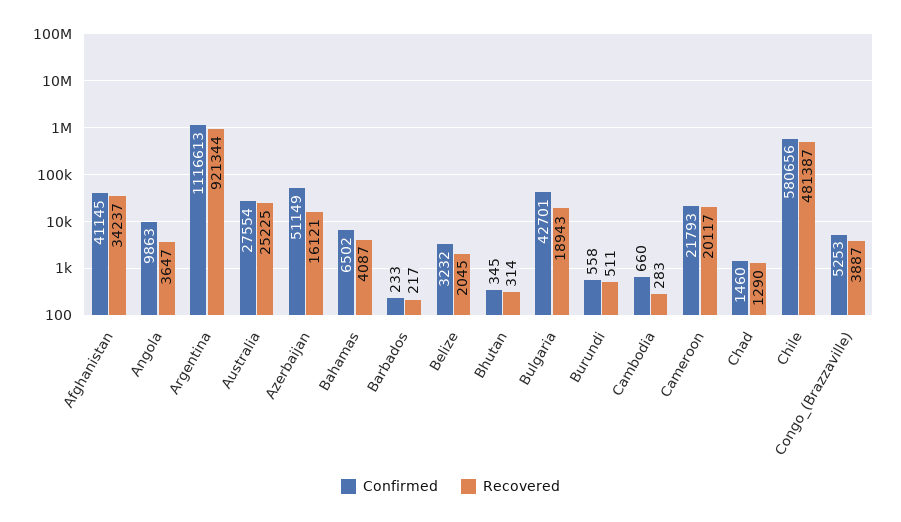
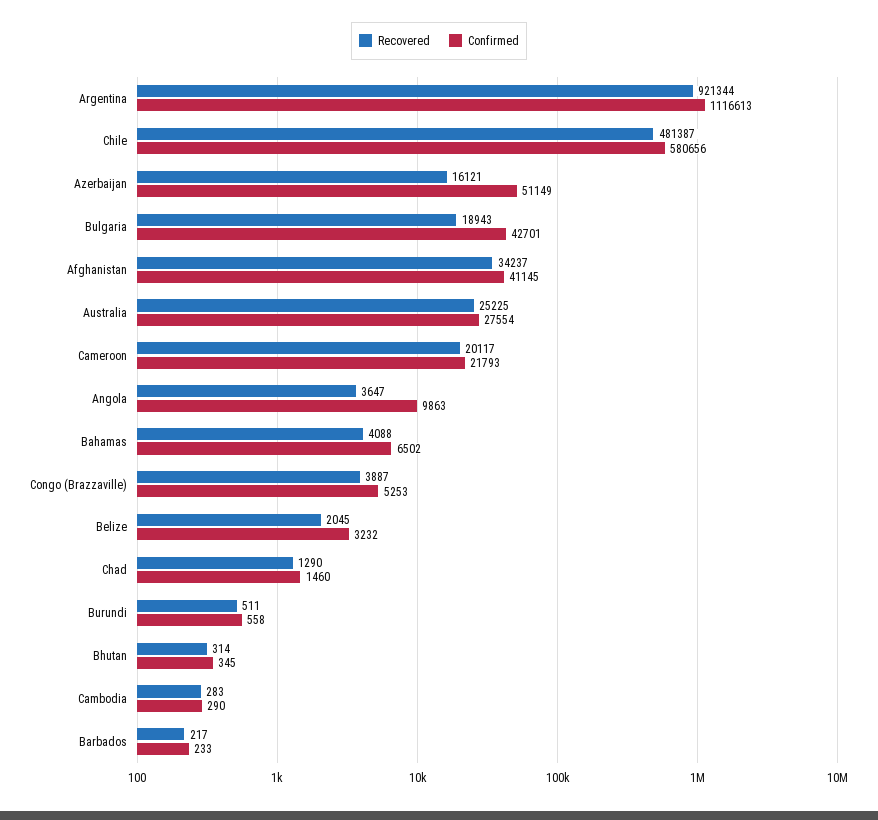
  {
    "Confirmed": {
      "Afghanistan": 41145,
      "Angola": 9863,
      "Argentina": 1116613,
      "Australia": 27554,
      "Azerbaijan": 51149,
      "Bahamas": 6502,
      "Barbados": 233,
      "Belize": 3232,
      "Bhutan": 345,
      "Bulgaria": 42701,
      "Burundi": 558,
-     "Cambodia": 660,
+     "Cambodia": 290,
      "Cameroon": 21793,
      "Chad": 1460,
      "Chile": 580656,
      "Congo_(Brazzaville)": 5253
    },
    "Recovered": {
      "Afghanistan": 34237,
      "Angola": 3647,
      "Argentina": 921344,
      "Australia": 25225,
      "Azerbaijan": 16121,
-     "Bahamas": 4087,
+     "Bahamas": 4088,
      "Barbados": 217,
      "Belize": 2045,
      "Bhutan": 314,
      "Bulgaria": 18943,
      "Burundi": 511,
      "Cambodia": 283,
      "Cameroon": 20117,
      "Chad": 1290,
      "Chile": 481387,
      "Congo_(Brazzaville)": 3887
    }
  }

